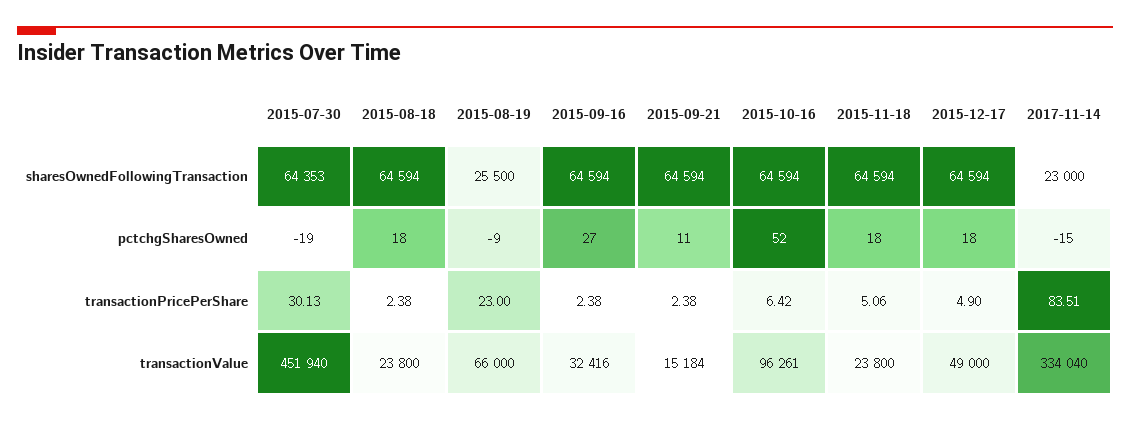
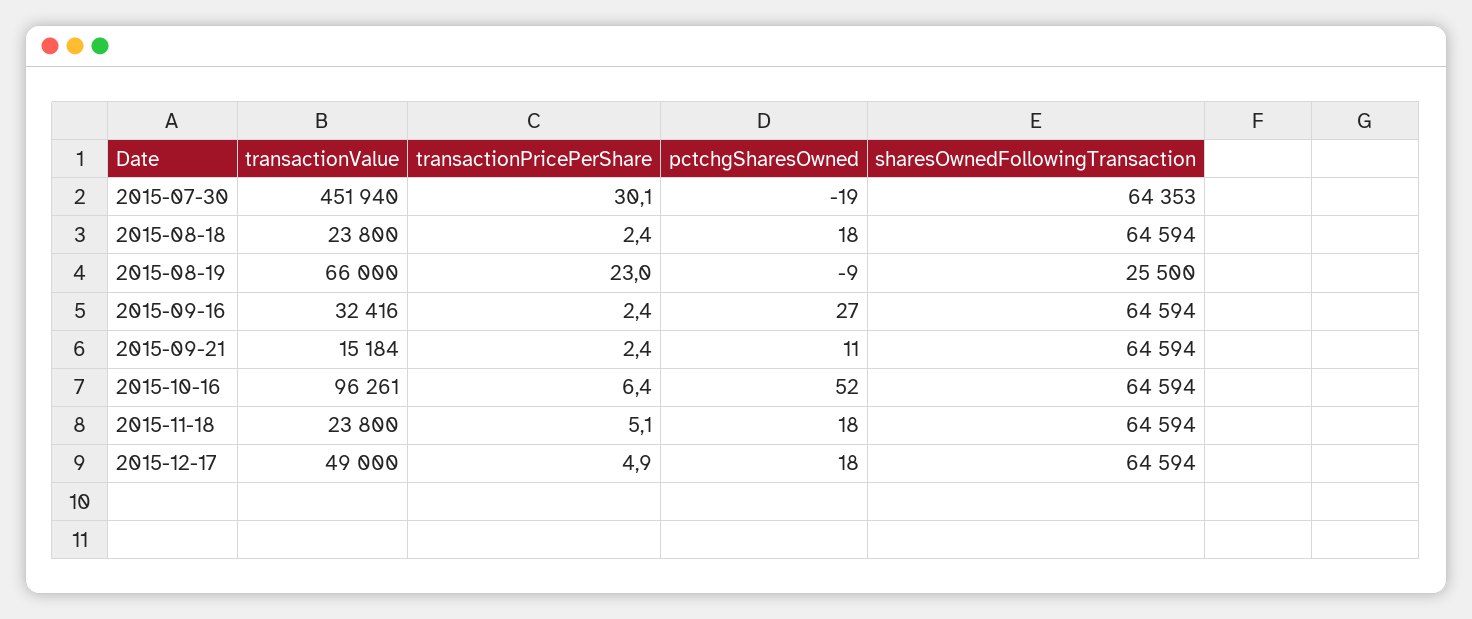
  {
    "2015-07-30": {
      "sharesOwnedFollowingTransaction": 64353,
      "pctchgSharesOwned": -19,
      "transactionPricePerShare": 30.13,
      "transactionValue": 451940
    },
    "2015-08-18": {
      "sharesOwnedFollowingTransaction": 64594,
      "pctchgSharesOwned": 18,
      "transactionPricePerShare": 2.38,
      "transactionValue": 23800
    },
    "2015-08-19": {
      "sharesOwnedFollowingTransaction": 25500,
      "pctchgSharesOwned": -9,
      "transactionPricePerShare": 23,
      "transactionValue": 66000
    },
    "2015-09-16": {
      "sharesOwnedFollowingTransaction": 64594,
      "pctchgSharesOwned": 27,
      "transactionPricePerShare": 2.38,
      "transactionValue": 32416
    },
    "2015-09-21": {
      "sharesOwnedFollowingTransaction": 64594,
      "pctchgSharesOwned": 11,
      "transactionPricePerShare": 2.38,
      "transactionValue": 15184
    },
    "2015-10-16": {
      "sharesOwnedFollowingTransaction": 64594,
      "pctchgSharesOwned": 52,
      "transactionPricePerShare": 6.42,
      "transactionValue": 96261
    },
    "2015-11-18": {
      "sharesOwnedFollowingTransaction": 64594,
      "pctchgSharesOwned": 18,
      "transactionPricePerShare": 5.06,
      "transactionValue": 23800
    },
    "2015-12-17": {
      "sharesOwnedFollowingTransaction": 64594,
      "pctchgSharesOwned": 18,
      "transactionPricePerShare": 4.9,
      "transactionValue": 49000
-   },
+   }
-   "2017-11-14": {
-     "sharesOwnedFollowingTransaction": 23000,
-     "pctchgSharesOwned": -15,
-     "transactionPricePerShare": 83.51,
-     "transactionValue": 334040
-   }
  }

